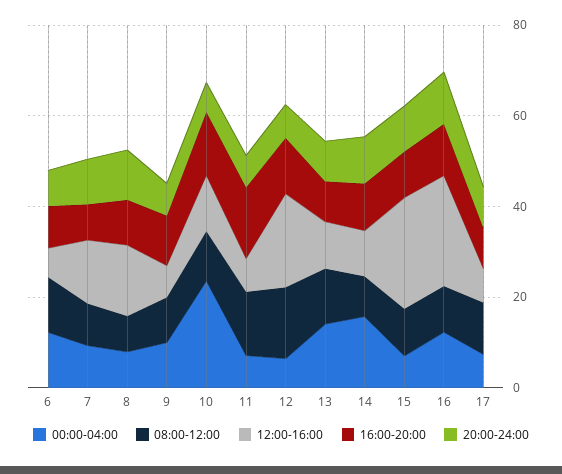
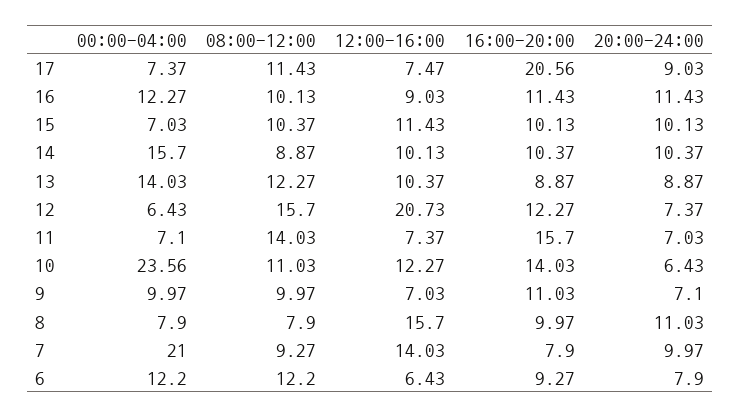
  {
    "00:00-04:00": {
      "6": 12.2,
-     "7": 10,
+     "7": 21,
      "8": 7.9,
      "9": 9.97,
      "10": 23.56,
      "11": 7.1,
      "12": 6.43,
      "13": 14.03,
      "14": 15.7,
      "15": 7.03,
      "16": 12.27,
      "17": 7.37
    },
    "08:00-12:00": {
      "6": 12.2,
      "7": 9.27,
      "8": 7.9,
      "9": 9.97,
      "10": 11.03,
      "11": 14.03,
      "12": 15.7,
      "13": 12.27,
      "14": 8.87,
      "15": 10.37,
      "16": 10.13,
      "17": 11.43
    },
    "12:00-16:00": {
      "6": 6.43,
      "7": 14.03,
      "8": 15.7,
      "9": 7.03,
      "10": 12.27,
      "11": 7.37,
      "12": 20.73,
      "13": 10.37,
      "14": 10.13,
-     "15": 25,
+     "15": 11.43,
-     "16": 25,
+     "16": 9.03,
      "17": 7.47
    },
    "16:00-20:00": {
      "6": 9.27,
      "7": 7.9,
      "8": 9.97,
      "9": 11.03,
      "10": 14.03,
      "11": 15.7,
      "12": 12.27,
      "13": 8.87,
      "14": 10.37,
      "15": 10.13,
      "16": 11.43,
-     "17": 10
+     "17": 20.56
    },
    "20:00-24:00": {
      "6": 7.9,
      "7": 9.97,
      "8": 11.03,
      "9": 7.1,
      "10": 6.43,
      "11": 7.03,
      "12": 7.37,
      "13": 8.87,
      "14": 10.37,
      "15": 10.13,
      "16": 11.43,
      "17": 9.03
    }
  }

